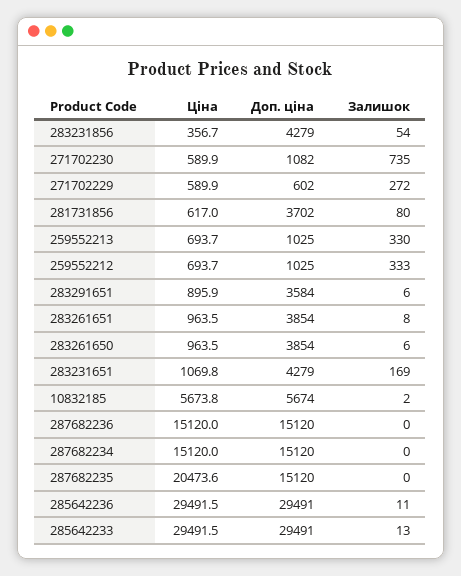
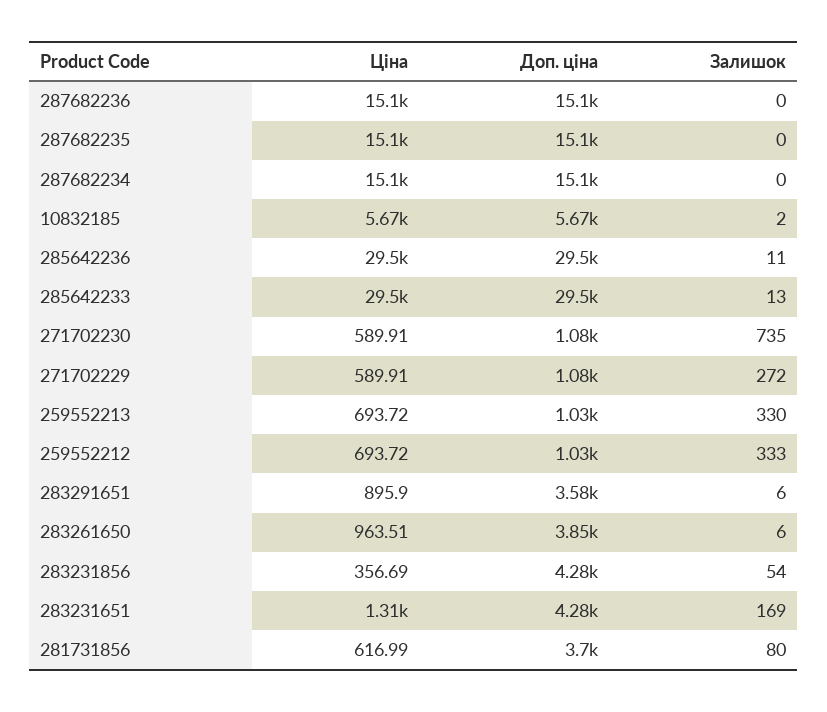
  {
    "Ціна": {
      "283231856": 356.69,
      "271702230": 589.91,
      "271702229": 589.91,
      "281731856": 616.99,
      "259552213": 693.72,
      "259552212": 693.72,
      "283291651": 895.9,
-     "283261651": 963.5,
      "283261650": 963.51,
-     "283231651": 1069.8,
+     "283231651": 1310,
      "10832185": 5673.8,
      "287682236": 15120,
      "287682234": 15120,
-     "287682235": 20473.6,
+     "287682235": 15100,
      "285642236": 29491.5,
      "285642233": 29491.5
    },
    "Доп. ціна": {
      "283231856": 4279,
      "271702230": 1082,
-     "271702229": 602,
+     "271702229": 1080,
      "281731856": 3702,
      "259552213": 1025,
      "259552212": 1025,
      "283291651": 3584,
-     "283261651": 3854,
      "283261650": 3854,
      "283231651": 4279,
      "10832185": 5674,
      "287682236": 15120,
      "287682234": 15120,
      "287682235": 15120,
      "285642236": 29491,
      "285642233": 29491
    },
    "Залишок": {
      "283231856": 54,
      "271702230": 735,
      "271702229": 272,
      "281731856": 80,
      "259552213": 330,
      "259552212": 333,
      "283291651": 6,
-     "283261651": 8,
      "283261650": 6,
      "283231651": 169,
      "10832185": 2,
      "287682236": 0,
      "287682234": 0,
      "287682235": 0,
      "285642236": 11,
      "285642233": 13
    }
  }

